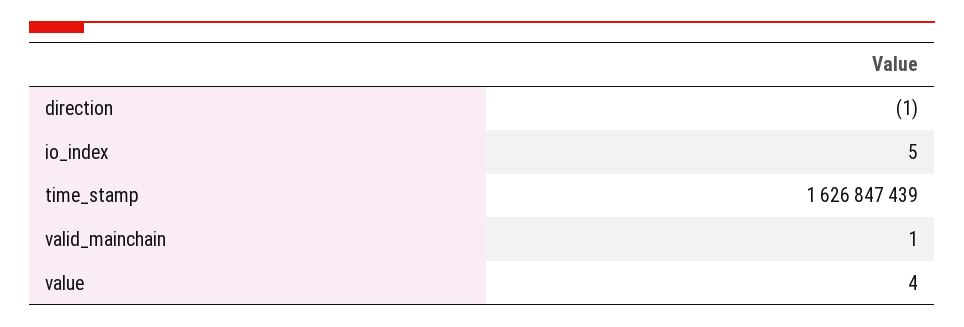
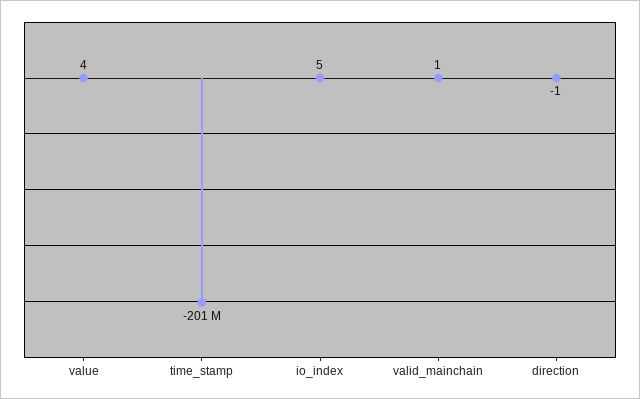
  {
    "direction": -1,
    "io_index": 5,
-   "time_stamp": 1626847439,
+   "time_stamp": -201000000,
    "valid_mainchain": 1,
    "value": 4
  }

